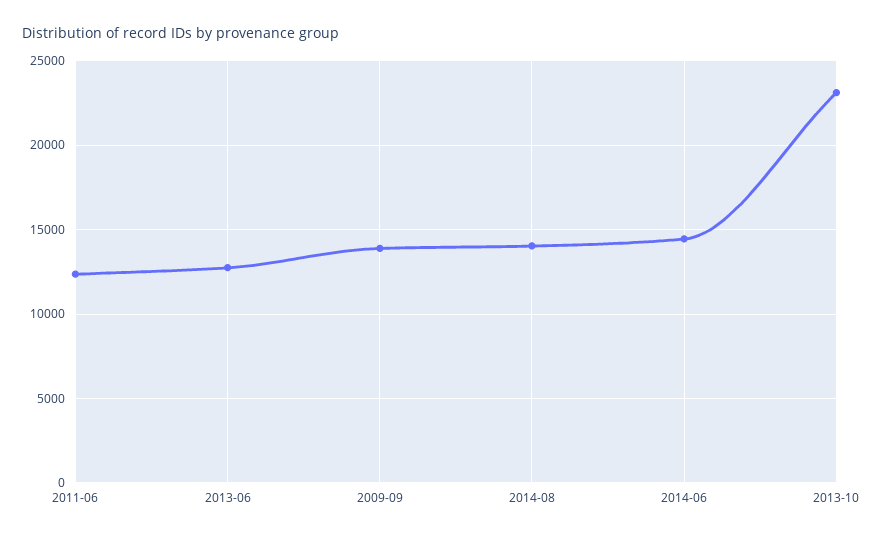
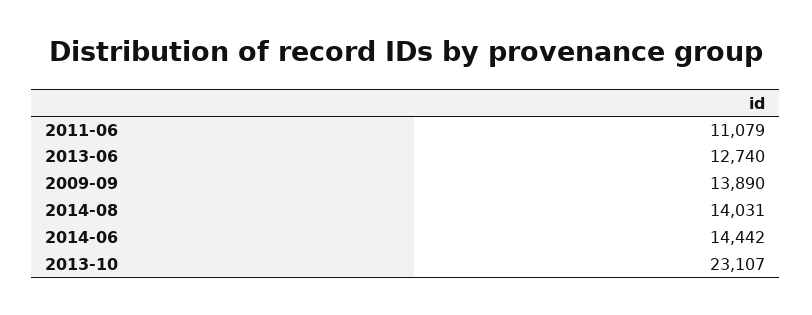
  {
-   "2011-06": 12500,
+   "2011-06": 11079,
    "2013-06": 12740,
    "2009-09": 13890,
    "2014-08": 14031,
    "2014-06": 14442,
    "2013-10": 23107
  }

